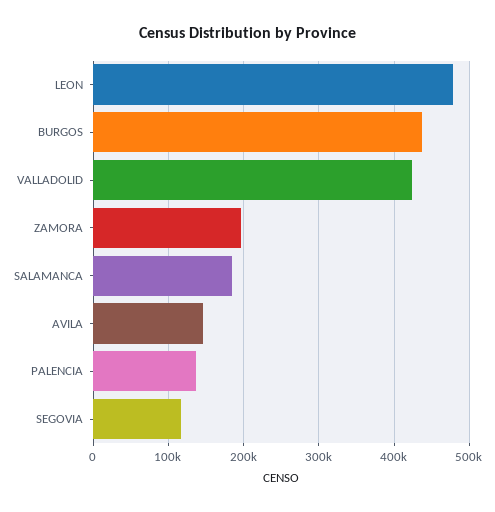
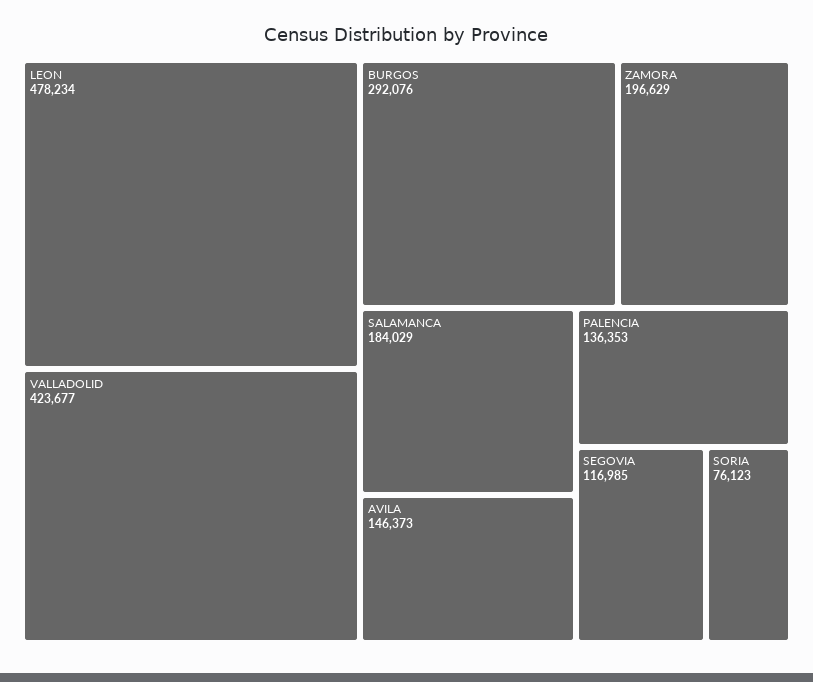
  {
    "LEON": 478234,
-   "BURGOS": 440000,
+   "BURGOS": 292076,
    "VALLADOLID": 423677,
    "ZAMORA": 196629,
    "SALAMANCA": 184029,
    "AVILA": 146373,
    "PALENCIA": 136353,
-   "SEGOVIA": 116985
+   "SEGOVIA": 116985,
+   "SORIA": 76123
  }

